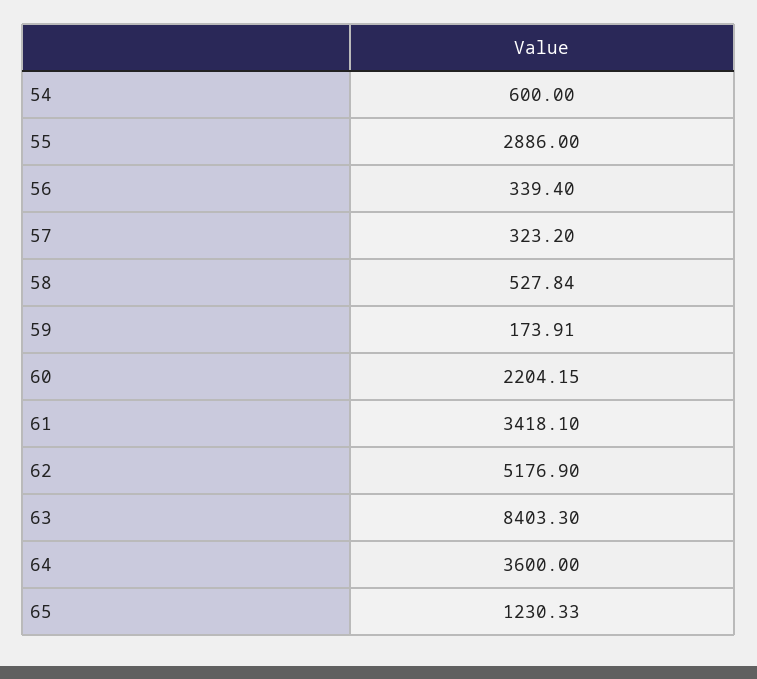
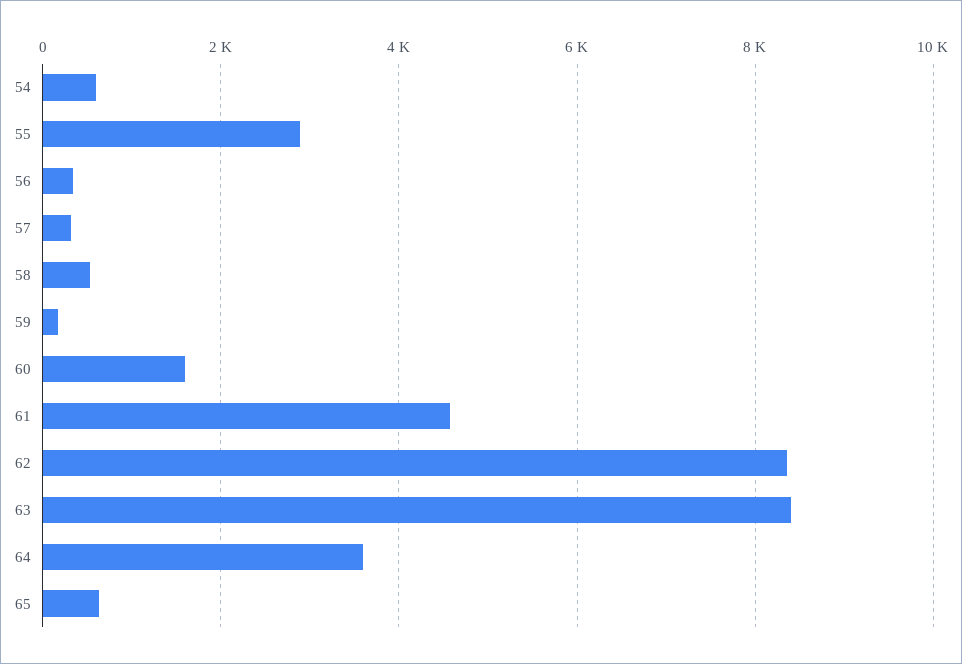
  {
    "54": 600,
    "55": 2886,
    "56": 339.4,
    "57": 323.2,
    "58": 527.84,
    "59": 173.91,
-   "60": 2204.15,
+   "60": 1600,
-   "61": 3418.1,
+   "61": 4600,
-   "62": 5176.9,
+   "62": 8400,
    "63": 8403.3,
    "64": 3600,
-   "65": 1230.33
+   "65": 600
  }

